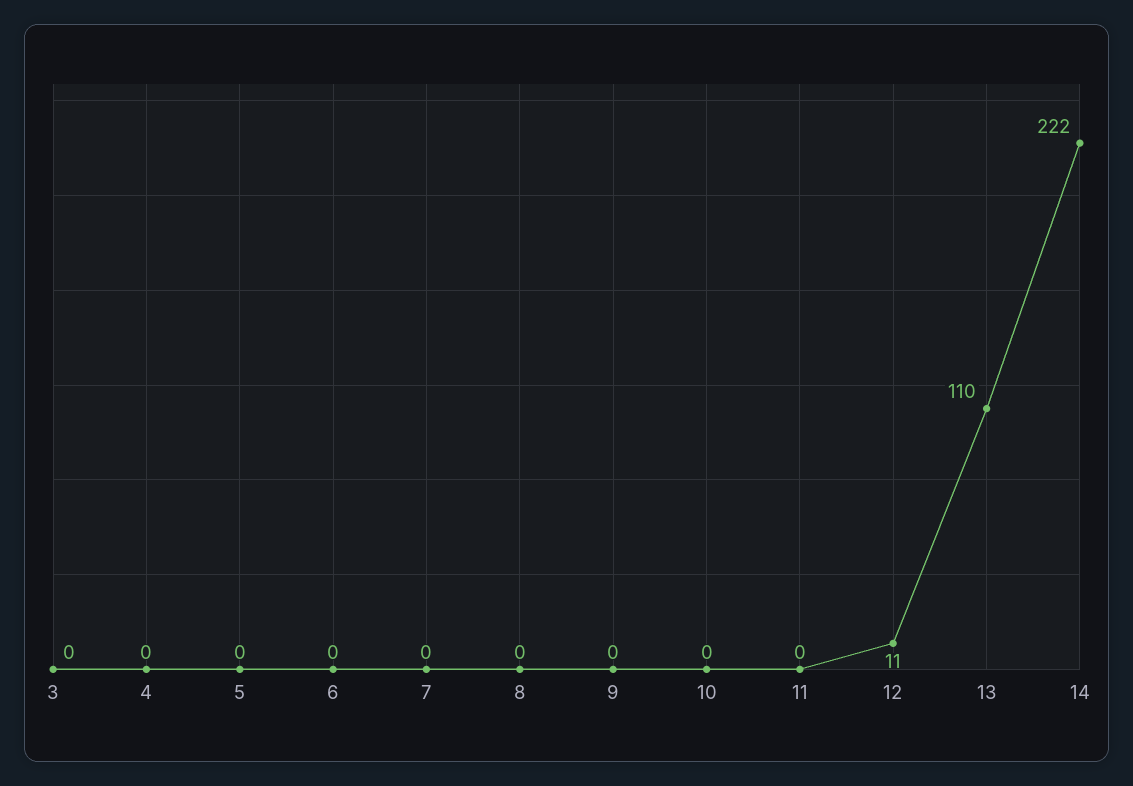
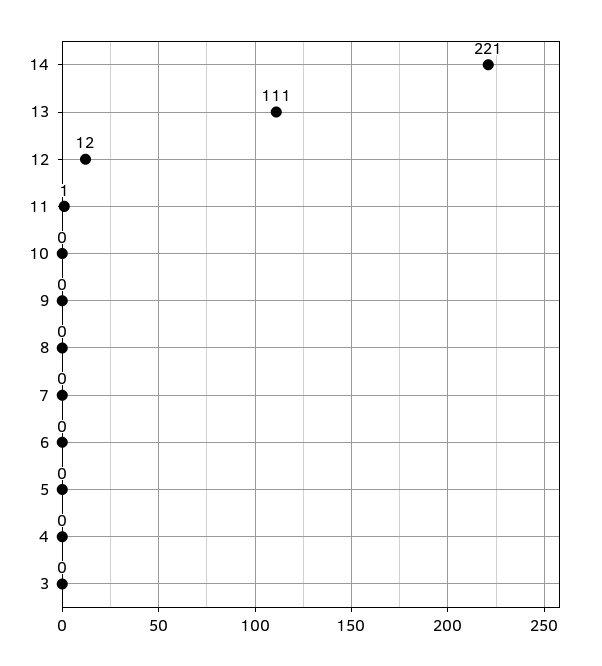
  {
    "3": 0,
    "4": 0,
    "5": 0,
    "6": 0,
    "7": 0,
    "8": 0,
    "9": 0,
    "10": 0,
-   "11": 0,
+   "11": 1,
-   "12": 11,
+   "12": 12,
-   "13": 110,
+   "13": 111,
-   "14": 222
+   "14": 221
  }

